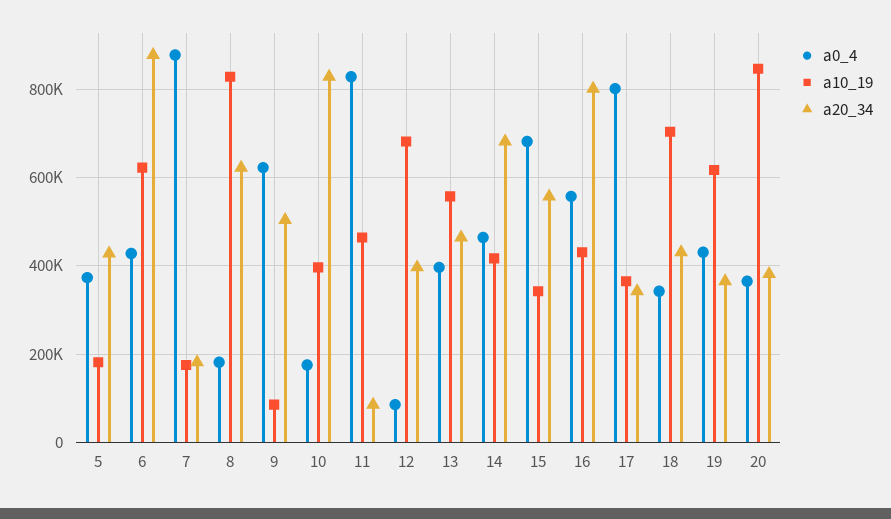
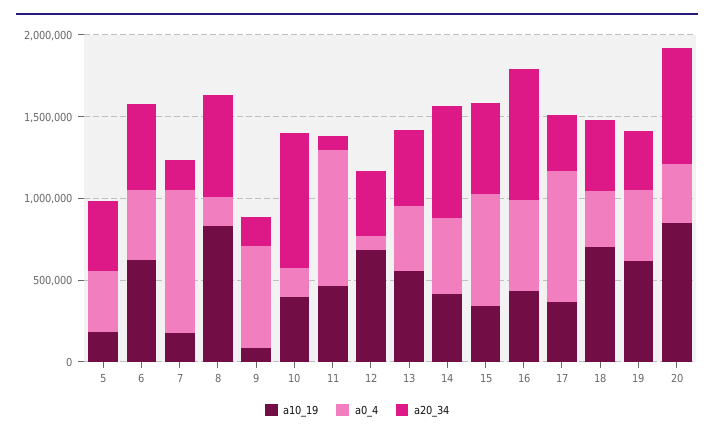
  {
    "a0_4": {
      "5": 380000,
      "6": 420000,
      "7": 880000,
      "8": 180000,
      "9": 620000,
      "10": 180000,
      "11": 820000,
      "12": 80000,
      "13": 400000,
      "14": 460000,
      "15": 680000,
      "16": 560000,
      "17": 800000,
      "18": 340000,
      "19": 440000,
      "20": 360000
    },
    "a10_19": {
      "5": 180000,
      "6": 620000,
      "7": 180000,
      "8": 820000,
      "9": 80000,
      "10": 400000,
      "11": 460000,
      "12": 680000,
      "13": 560000,
      "14": 420000,
      "15": 340000,
      "16": 440000,
      "17": 360000,
      "18": 700000,
      "19": 620000,
      "20": 840000
    },
    "a20_34": {
      "5": 420000,
-     "6": 880000,
+     "6": 500000,
      "7": 180000,
      "8": 620000,
-     "9": 500000,
+     "9": 200000,
      "10": 820000,
      "11": 80000,
      "12": 400000,
      "13": 460000,
      "14": 680000,
      "15": 560000,
      "16": 800000,
      "17": 340000,
      "18": 440000,
      "19": 360000,
-     "20": 380000
+     "20": 700000
    }
  }

